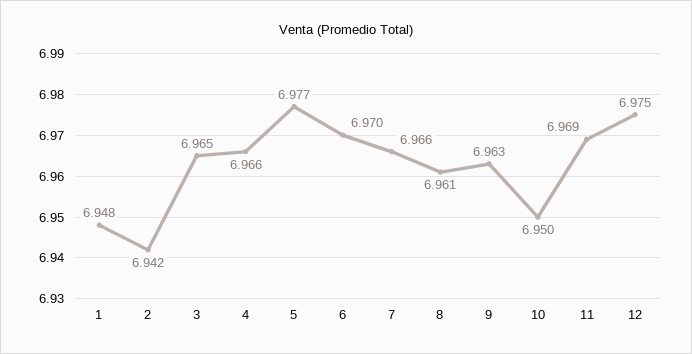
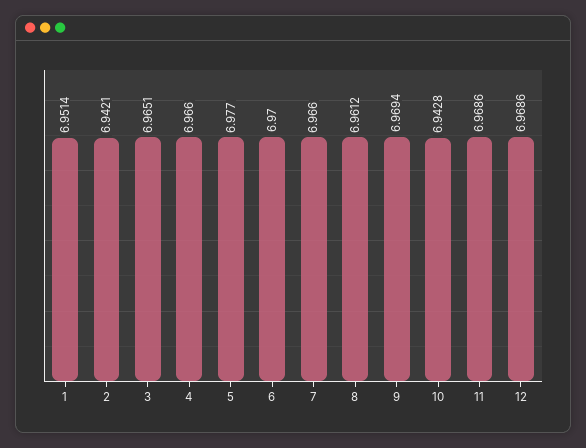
  {
-   "1": 6.948,
+   "1": 6.9514,
    "2": 6.9421,
    "3": 6.9651,
    "4": 6.966,
    "5": 6.977,
    "6": 6.97,
    "7": 6.966,
    "8": 6.9612,
-   "9": 6.963,
+   "9": 6.9694,
-   "10": 6.95,
+   "10": 6.9428,
    "11": 6.9686,
-   "12": 6.975
+   "12": 6.9686
  }

